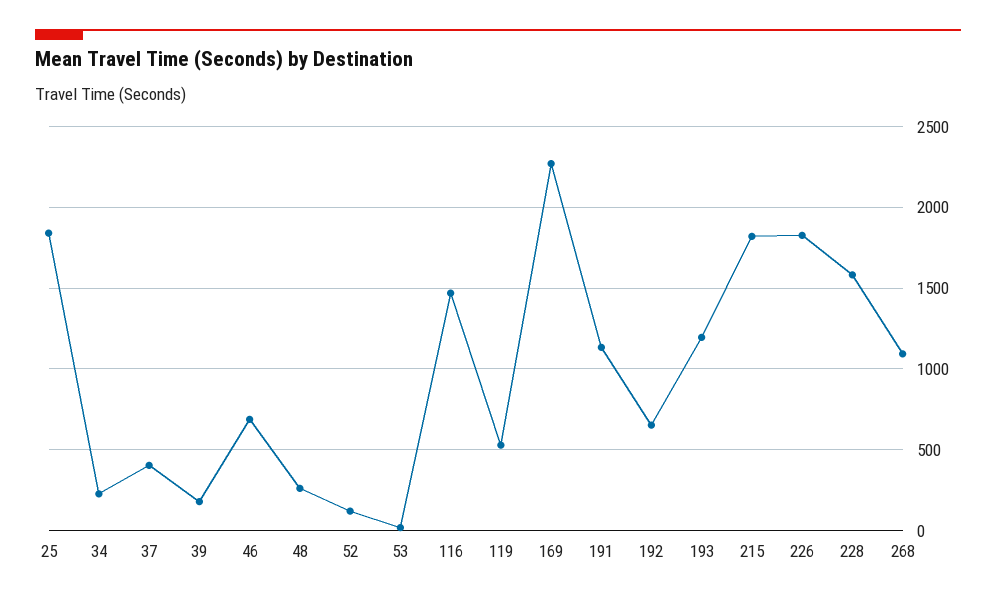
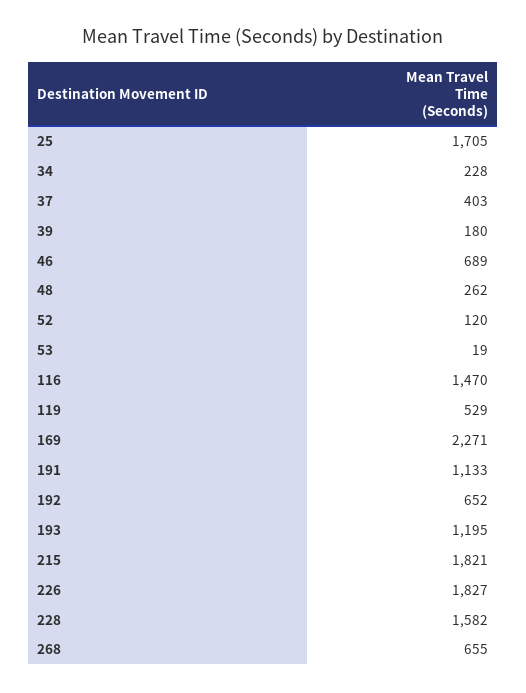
  {
-   "25": 1850,
+   "25": 1705,
    "34": 228,
    "37": 403,
    "39": 180,
    "46": 689,
    "48": 262,
    "52": 120,
    "53": 19,
    "116": 1470,
    "119": 529,
    "169": 2271,
    "191": 1133,
    "192": 652,
    "193": 1195,
    "215": 1821,
    "226": 1827,
    "228": 1582,
-   "268": 1100
+   "268": 655
  }

